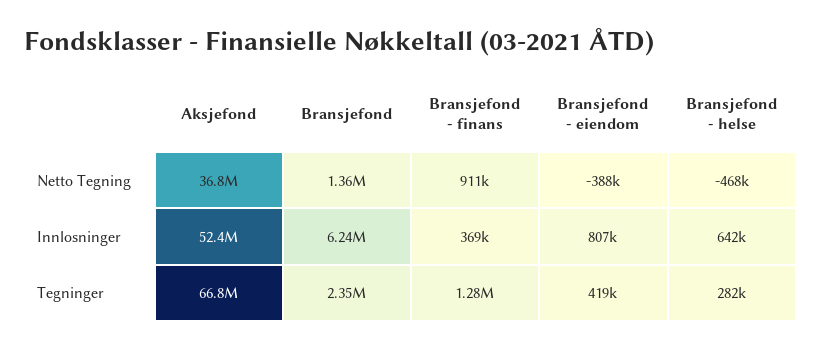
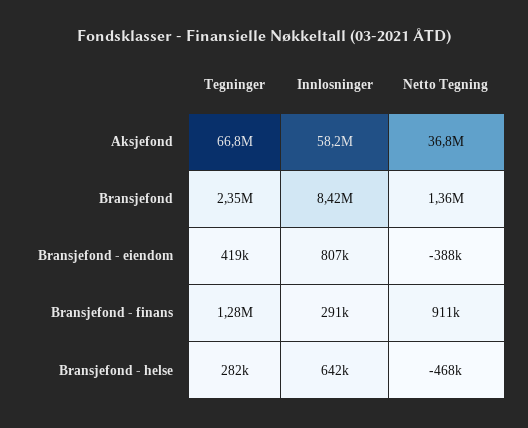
  {
    "Aksjefond": {
      "Netto Tegning": 36800000,
-     "Innlosninger": 52400000,
+     "Innlosninger": 58200000,
      "Tegninger": 66800000
    },
    "Bransjefond": {
      "Netto Tegning": 1360000,
-     "Innlosninger": 6240000,
+     "Innlosninger": 8420000,
      "Tegninger": 2350000
    },
    "Bransjefond - finans": {
      "Netto Tegning": 911000,
-     "Innlosninger": 369000,
+     "Innlosninger": 291000,
      "Tegninger": 1280000
    },
    "Bransjefond - eiendom": {
      "Netto Tegning": -388000,
      "Innlosninger": 807000,
      "Tegninger": 419000
    },
    "Bransjefond - helse": {
      "Netto Tegning": -468000,
      "Innlosninger": 642000,
      "Tegninger": 282000
    }
  }

